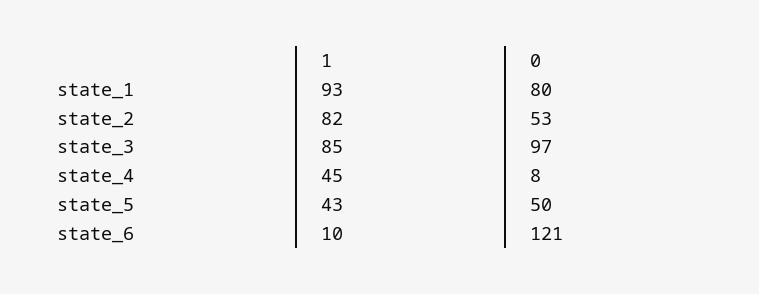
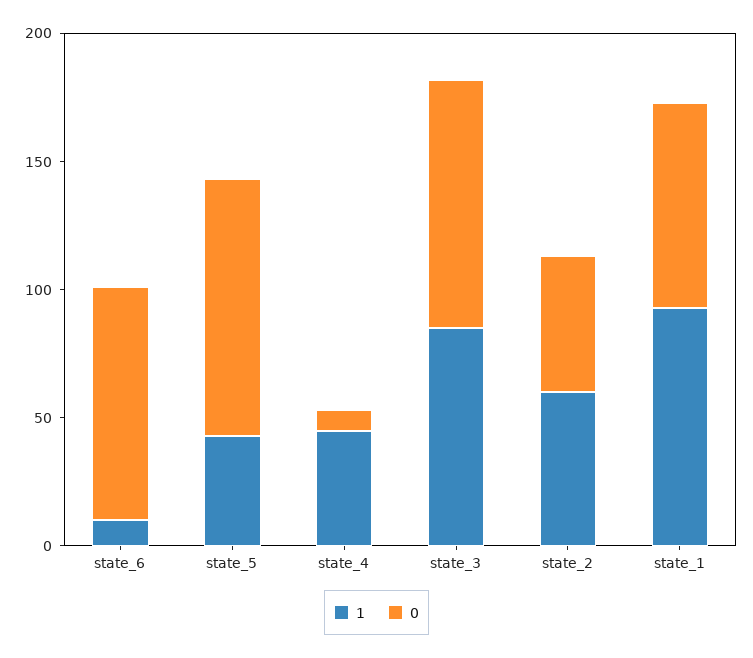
  {
    "1": {
      "state_1": 93,
-     "state_2": 82,
+     "state_2": 60,
      "state_3": 85,
      "state_4": 45,
      "state_5": 43,
      "state_6": 10
    },
    "0": {
      "state_1": 80,
      "state_2": 53,
      "state_3": 97,
      "state_4": 8,
-     "state_5": 50,
+     "state_5": 100,
-     "state_6": 121
+     "state_6": 90
    }
  }

